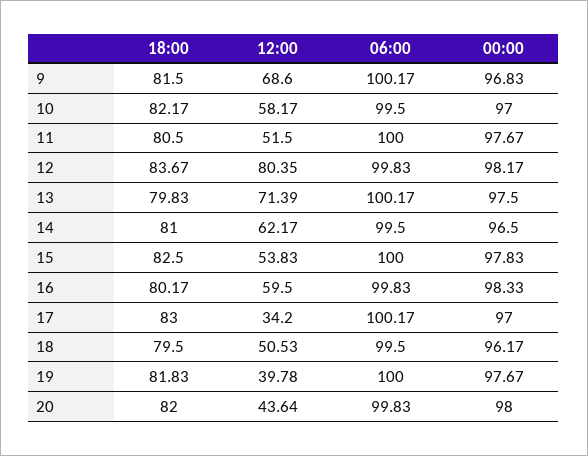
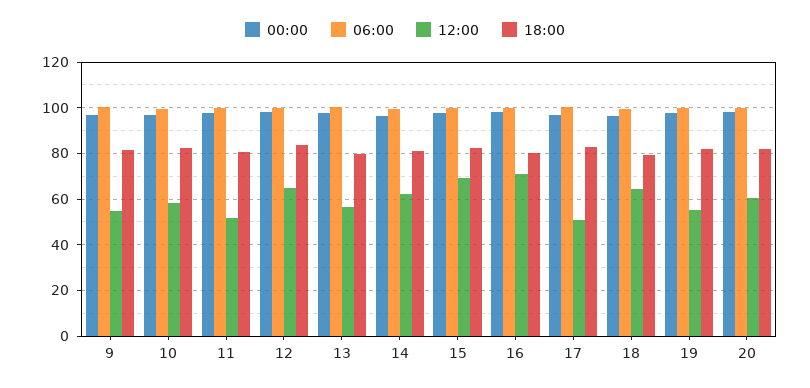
  {
    "18:00": {
      "9": 81.5,
      "10": 82.17,
      "11": 80.5,
      "12": 83.67,
      "13": 79.83,
      "14": 81,
      "15": 82.5,
      "16": 80.17,
      "17": 83,
      "18": 79.5,
      "19": 81.83,
      "20": 82
    },
    "12:00": {
-     "9": 68.6,
+     "9": 55,
      "10": 58.17,
      "11": 51.5,
-     "12": 80.35,
+     "12": 65,
-     "13": 71.39,
+     "13": 55,
      "14": 62.17,
-     "15": 53.83,
+     "15": 70,
-     "16": 59.5,
+     "16": 70,
-     "17": 34.2,
+     "17": 50,
-     "18": 50.53,
+     "18": 65,
-     "19": 39.78,
+     "19": 55,
-     "20": 43.64
+     "20": 60
    },
    "06:00": {
      "9": 100.17,
      "10": 99.5,
      "11": 100,
      "12": 99.83,
      "13": 100.17,
      "14": 99.5,
      "15": 100,
      "16": 99.83,
      "17": 100.17,
      "18": 99.5,
      "19": 100,
      "20": 99.83
    },
    "00:00": {
      "9": 96.83,
      "10": 97,
      "11": 97.67,
      "12": 98.17,
      "13": 97.5,
      "14": 96.5,
      "15": 97.83,
      "16": 98.33,
      "17": 97,
      "18": 96.17,
      "19": 97.67,
      "20": 98
    }
  }

